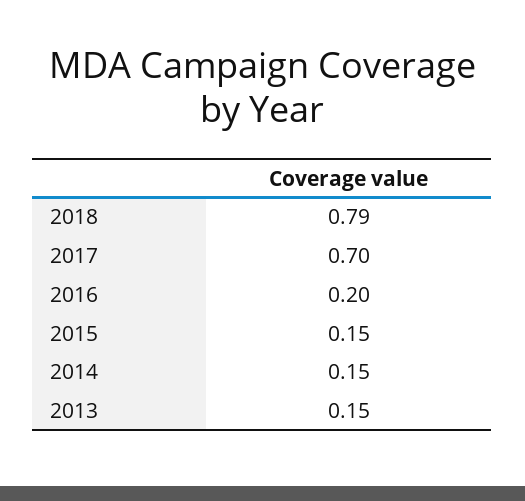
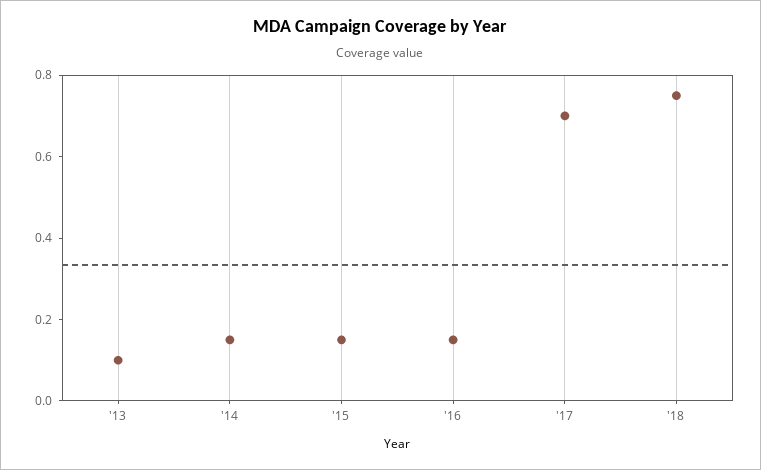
  {
-   "2018": 0.79,
+   "2018": 0.75,
    "2017": 0.7,
-   "2016": 0.2,
+   "2016": 0.15,
    "2015": 0.15,
    "2014": 0.15,
-   "2013": 0.15
+   "2013": 0.1
  }

